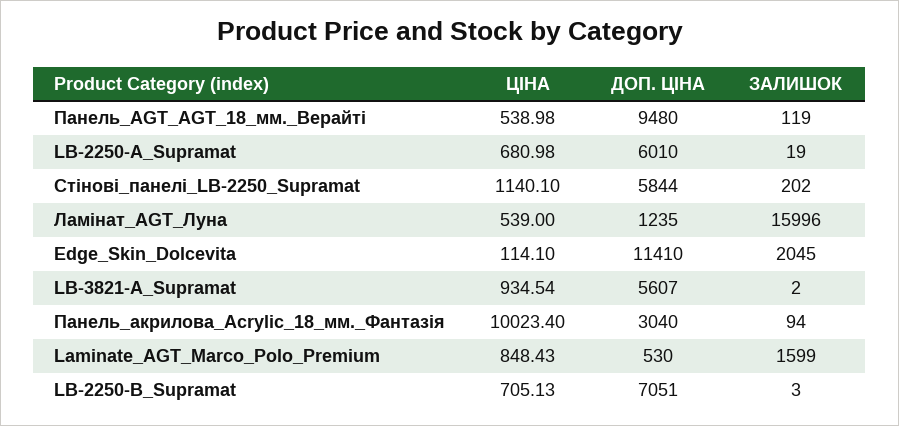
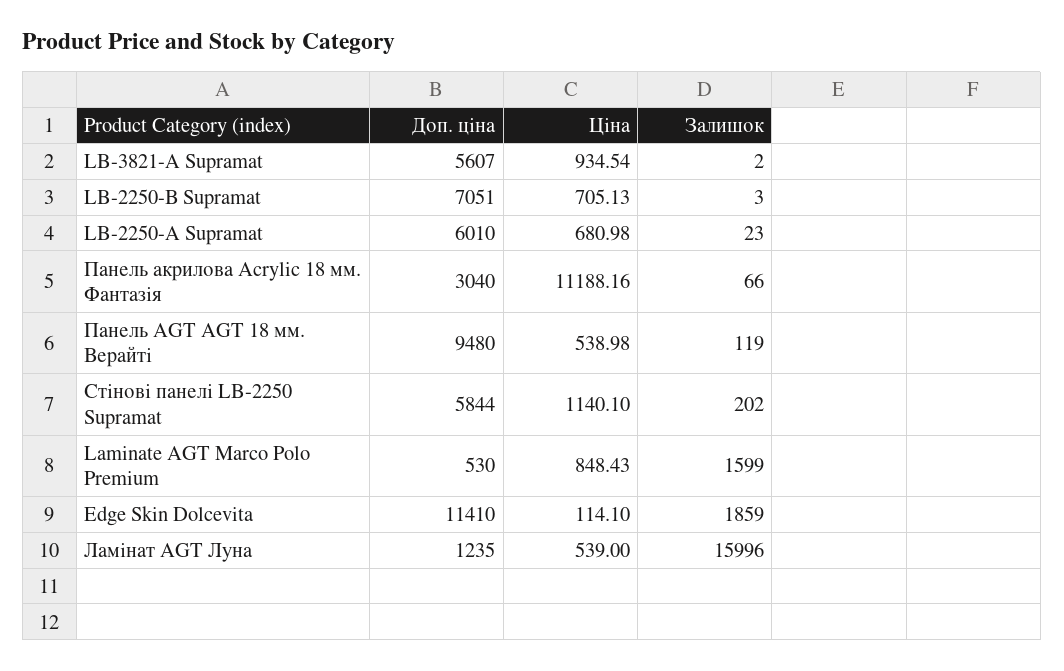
  {
    "ЦІНА": {
      "Панель_AGT_AGT_18_мм._Верайті": 538.98,
      "LB-2250-А_Supramat": 680.98,
      "Стінові_панелі_LB-2250_Supramat": 1140.1,
      "Ламінат_AGT_Луна": 539,
      "Edge_Skin_Dolcevita": 114.1,
      "LB-3821-А_Supramat": 934.54,
-     "Панель_акрилова_Acrylic_18_мм._Фантазія": 10023.4,
+     "Панель_акрилова_Acrylic_18_мм._Фантазія": 11188.16,
      "Laminate_AGT_Marco_Polo_Premium": 848.43,
      "LB-2250-В_Supramat": 705.13
    },
    "ДОП. ЦІНА": {
      "Панель_AGT_AGT_18_мм._Верайті": 9480,
      "LB-2250-А_Supramat": 6010,
      "Стінові_панелі_LB-2250_Supramat": 5844,
      "Ламінат_AGT_Луна": 1235,
      "Edge_Skin_Dolcevita": 11410,
      "LB-3821-А_Supramat": 5607,
      "Панель_акрилова_Acrylic_18_мм._Фантазія": 3040,
      "Laminate_AGT_Marco_Polo_Premium": 530,
      "LB-2250-В_Supramat": 7051
    },
    "ЗАЛИШОК": {
      "Панель_AGT_AGT_18_мм._Верайті": 119,
-     "LB-2250-А_Supramat": 19,
+     "LB-2250-А_Supramat": 23,
      "Стінові_панелі_LB-2250_Supramat": 202,
      "Ламінат_AGT_Луна": 15996,
-     "Edge_Skin_Dolcevita": 2045,
+     "Edge_Skin_Dolcevita": 1859,
      "LB-3821-А_Supramat": 2,
-     "Панель_акрилова_Acrylic_18_мм._Фантазія": 94,
+     "Панель_акрилова_Acrylic_18_мм._Фантазія": 66,
      "Laminate_AGT_Marco_Polo_Premium": 1599,
      "LB-2250-В_Supramat": 3
    }
  }

